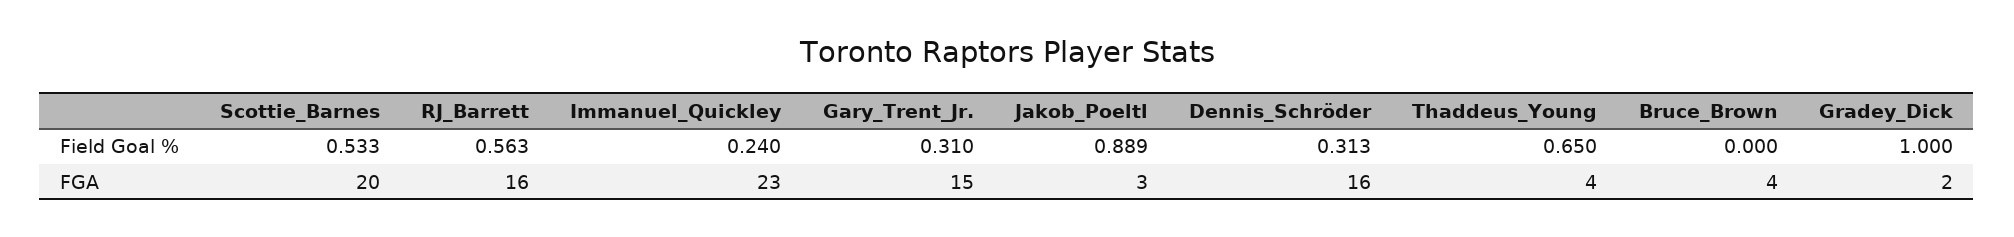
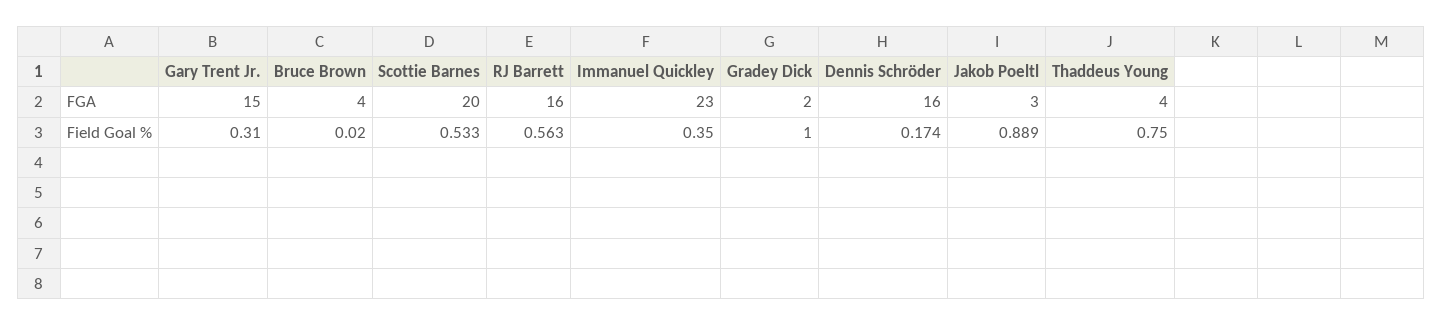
  {
    "Scottie_Barnes": {
      "Field Goal %": 0.533,
      "FGA": 20
    },
    "RJ_Barrett": {
      "Field Goal %": 0.563,
      "FGA": 16
    },
    "Immanuel_Quickley": {
-     "Field Goal %": 0.24,
+     "Field Goal %": 0.35,
      "FGA": 23
    },
    "Gary_Trent_Jr.": {
      "Field Goal %": 0.31,
      "FGA": 15
    },
    "Jakob_Poeltl": {
      "Field Goal %": 0.889,
      "FGA": 3
    },
    "Dennis_Schröder": {
-     "Field Goal %": 0.313,
+     "Field Goal %": 0.174,
      "FGA": 16
    },
    "Thaddeus_Young": {
-     "Field Goal %": 0.65,
+     "Field Goal %": 0.75,
      "FGA": 4
    },
    "Bruce_Brown": {
-     "Field Goal %": 0,
+     "Field Goal %": 0.02,
      "FGA": 4
    },
    "Gradey_Dick": {
      "Field Goal %": 1,
      "FGA": 2
    }
  }

